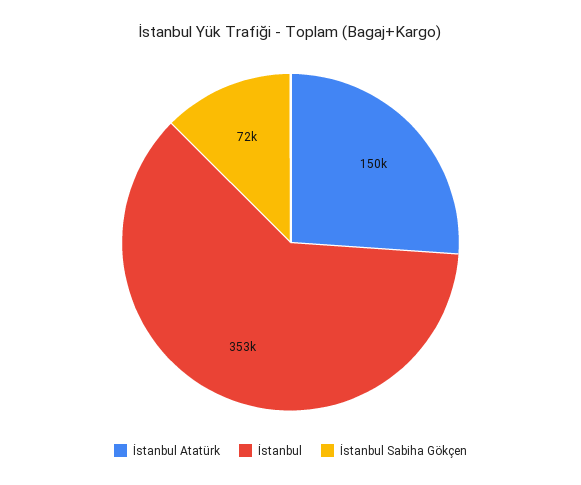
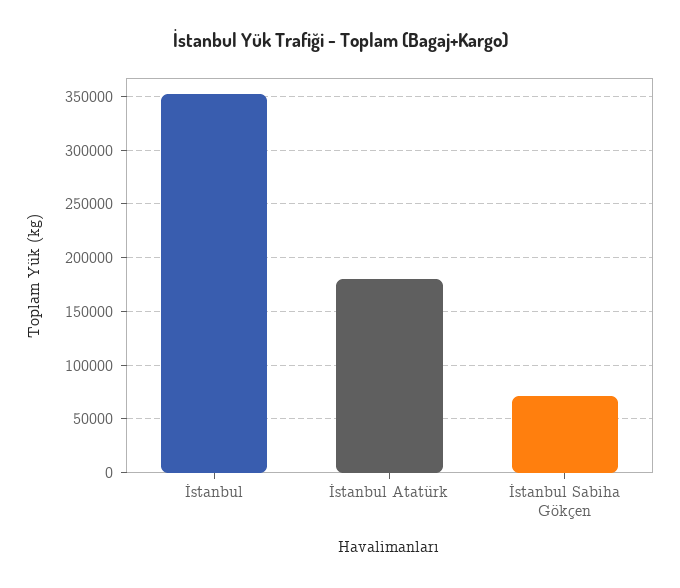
  {
-   "İstanbul Atatürk": 150000,
+   "İstanbul Atatürk": 180000,
    "İstanbul": 353000,
    "İstanbul Sabiha Gökçen": 72000
  }

